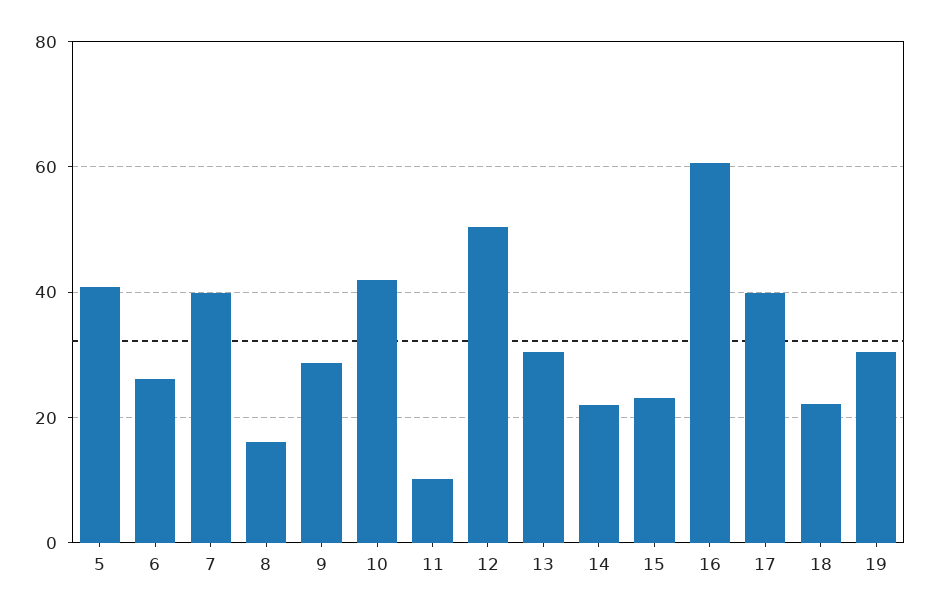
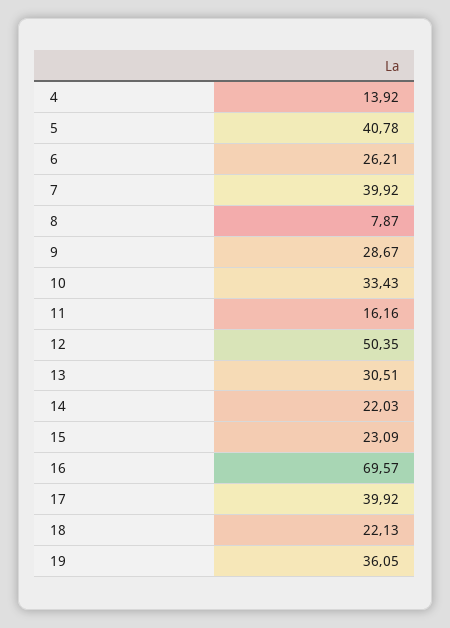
  {
    "5": 40.78,
    "6": 26.21,
    "7": 39.92,
-   "8": 16,
+   "8": 7.87,
    "9": 28.67,
-   "10": 42,
+   "10": 33.43,
-   "11": 10,
+   "11": 16.16,
    "12": 50.35,
    "13": 30.51,
    "14": 22.03,
    "15": 23.09,
-   "16": 60,
+   "16": 69.57,
    "17": 39.92,
    "18": 22.13,
-   "19": 30
+   "19": 36.05,
+   "4": 13.92
  }

